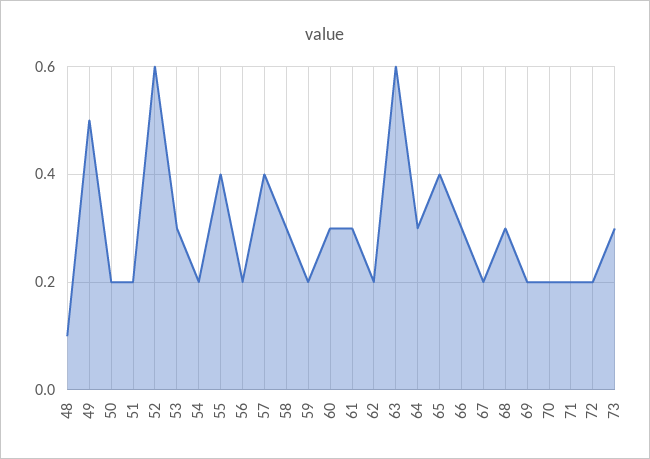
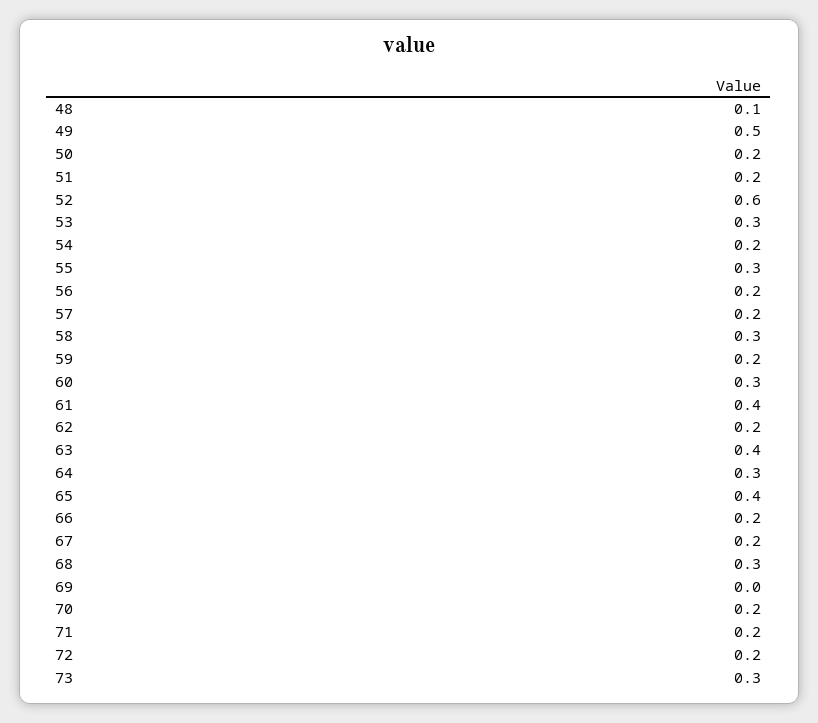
  {
    "48": 0.1,
    "49": 0.5,
    "50": 0.2,
    "51": 0.2,
    "52": 0.6,
    "53": 0.3,
    "54": 0.2,
-   "55": 0.4,
+   "55": 0.3,
    "56": 0.2,
-   "57": 0.4,
+   "57": 0.2,
    "58": 0.3,
    "59": 0.2,
    "60": 0.3,
-   "61": 0.3,
+   "61": 0.4,
    "62": 0.2,
-   "63": 0.6,
+   "63": 0.4,
    "64": 0.3,
    "65": 0.4,
-   "66": 0.3,
+   "66": 0.2,
    "67": 0.2,
    "68": 0.3,
-   "69": 0.2,
+   "69": 0,
    "70": 0.2,
    "71": 0.2,
    "72": 0.2,
    "73": 0.3
  }

